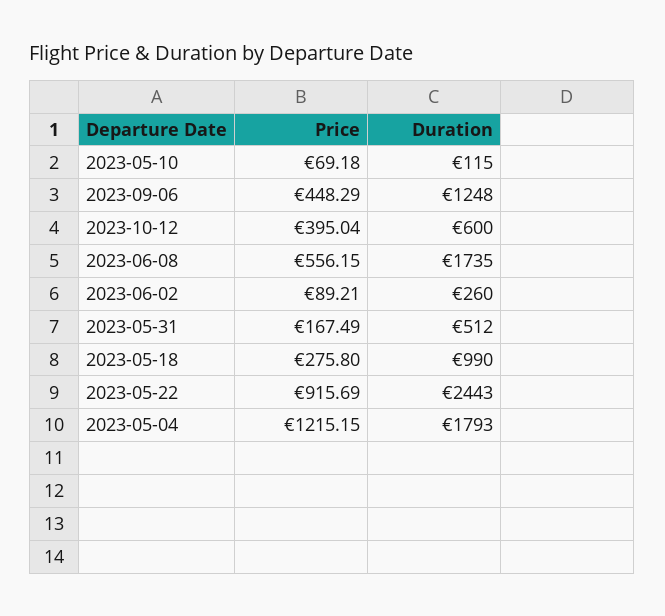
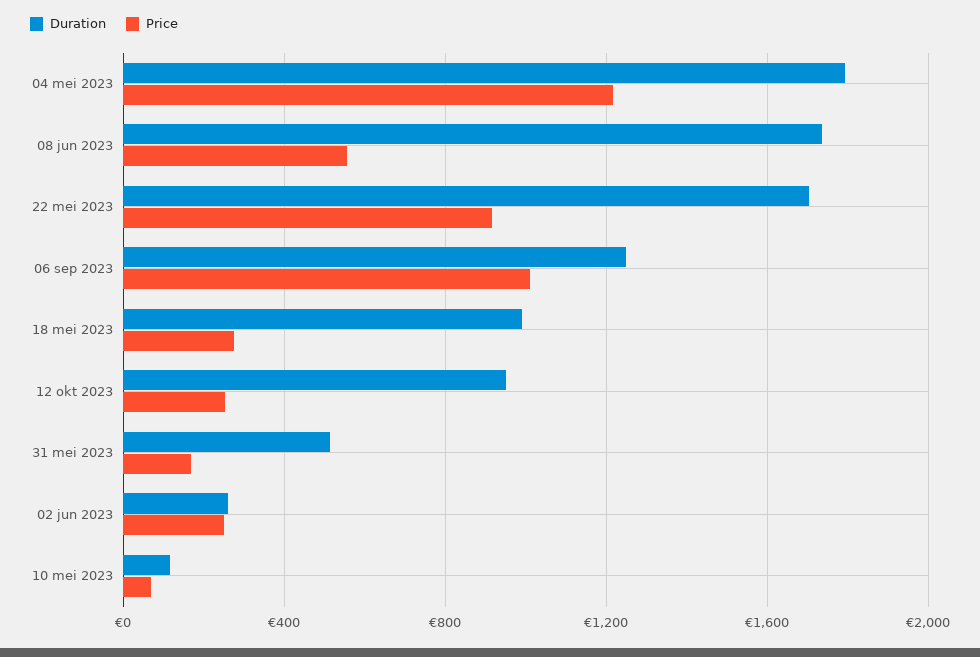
  {
    "Price": {
      "2023-05-10": 69.18,
-     "2023-09-06": 448.29,
+     "2023-09-06": 1000,
-     "2023-10-12": 395.04,
+     "2023-10-12": 250,
      "2023-06-08": 556.15,
-     "2023-06-02": 89.21,
+     "2023-06-02": 250,
      "2023-05-31": 167.49,
      "2023-05-18": 275.8,
      "2023-05-22": 915.69,
      "2023-05-04": 1215.15
    },
    "Duration": {
      "2023-05-10": 115,
      "2023-09-06": 1248,
-     "2023-10-12": 600,
+     "2023-10-12": 950,
      "2023-06-08": 1735,
      "2023-06-02": 260,
      "2023-05-31": 512,
      "2023-05-18": 990,
-     "2023-05-22": 2443,
+     "2023-05-22": 1700,
      "2023-05-04": 1793
    }
  }

